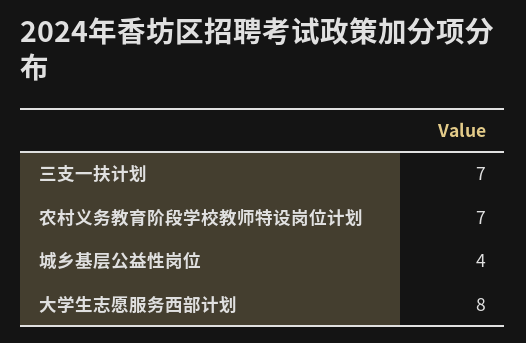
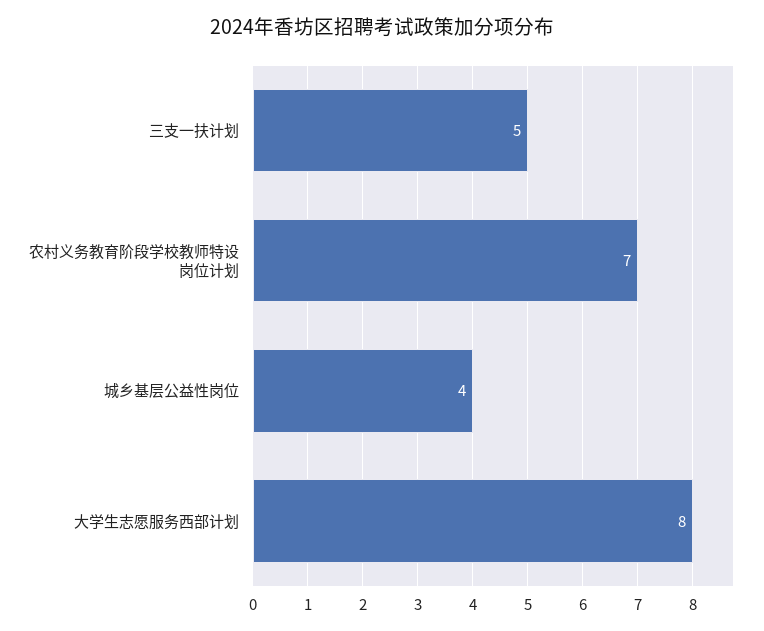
  {
-   "三支一扶计划": 7,
+   "三支一扶计划": 5,
    "农村义务教育阶段学校教师特设岗位计划": 7,
    "城乡基层公益性岗位": 4,
    "大学生志愿服务西部计划": 8
  }

